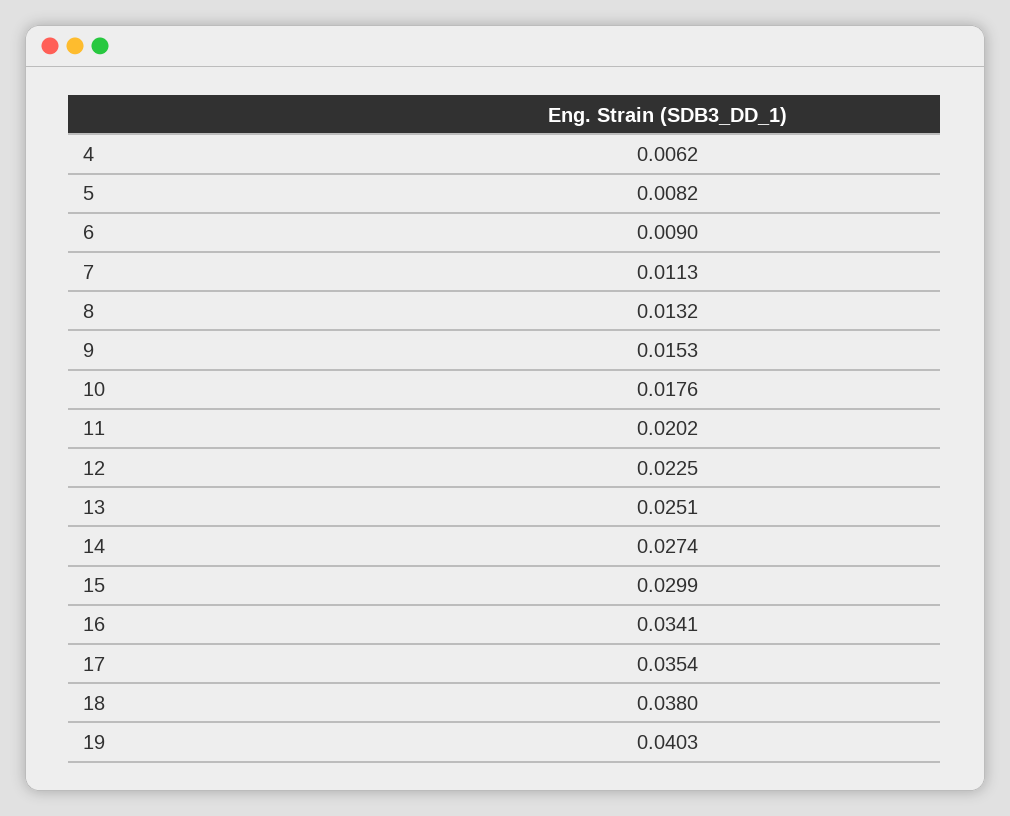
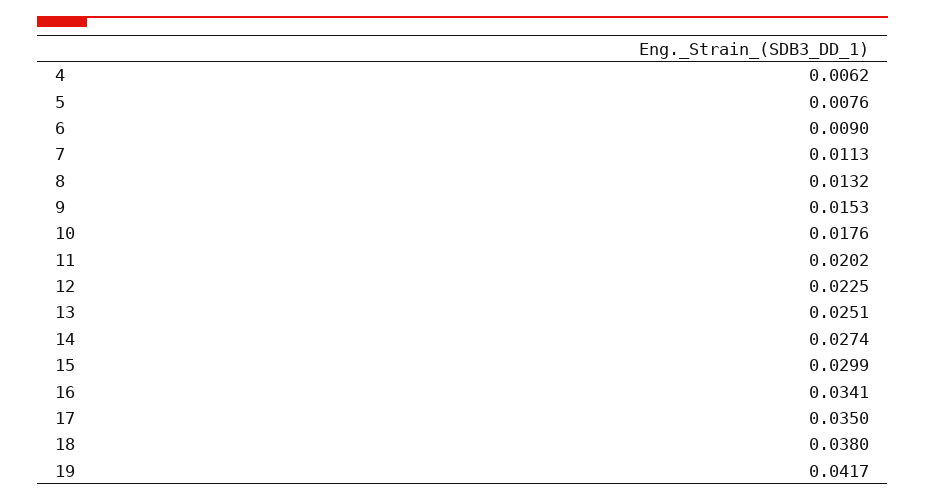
  {
    "4": 0.0062,
-   "5": 0.0082,
+   "5": 0.0076,
    "6": 0.009,
    "7": 0.0113,
    "8": 0.0132,
    "9": 0.0153,
    "10": 0.0176,
    "11": 0.0202,
    "12": 0.0225,
    "13": 0.0251,
    "14": 0.0274,
    "15": 0.0299,
    "16": 0.0341,
-   "17": 0.0354,
+   "17": 0.035,
    "18": 0.038,
-   "19": 0.0403
+   "19": 0.0417
  }

